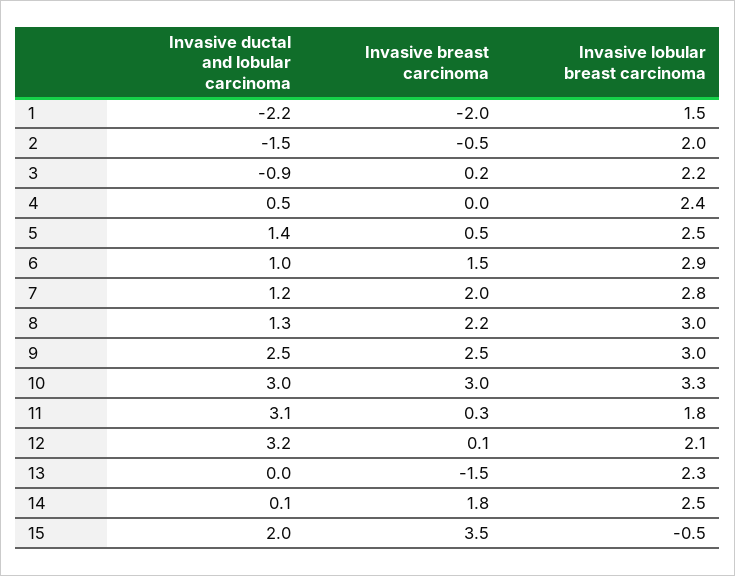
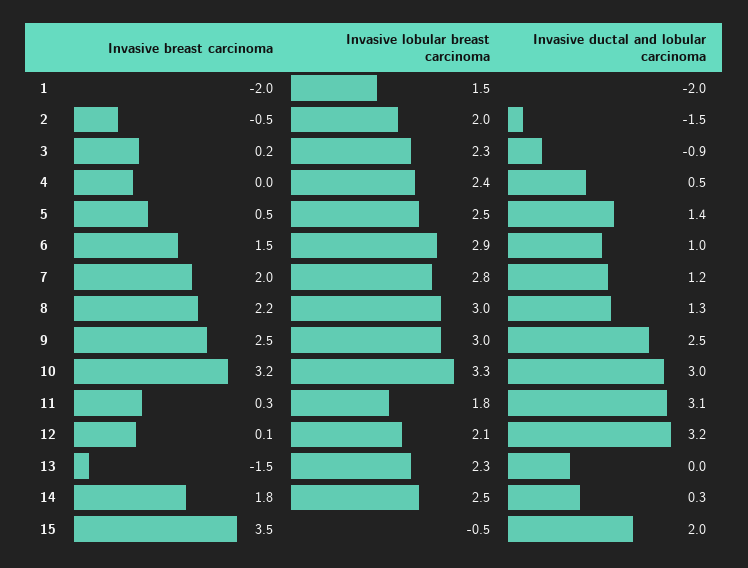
  {
    "Invasive ductal and lobular carcinoma": {
-     "1": -2.2,
+     "1": -2,
      "2": -1.5,
      "3": -0.9,
      "4": 0.5,
      "5": 1.4,
      "6": 1,
      "7": 1.2,
      "8": 1.3,
      "9": 2.5,
      "10": 3,
      "11": 3.1,
      "12": 3.2,
      "13": 0,
-     "14": 0.1,
+     "14": 0.3,
      "15": 2
    },
    "Invasive breast carcinoma": {
      "1": -2,
      "2": -0.5,
      "3": 0.2,
      "4": 0,
      "5": 0.5,
      "6": 1.5,
      "7": 2,
      "8": 2.2,
      "9": 2.5,
-     "10": 3,
+     "10": 3.2,
      "11": 0.3,
      "12": 0.1,
      "13": -1.5,
      "14": 1.8,
      "15": 3.5
    },
    "Invasive lobular breast carcinoma": {
      "1": 1.5,
      "2": 2,
-     "3": 2.2,
+     "3": 2.3,
      "4": 2.4,
      "5": 2.5,
      "6": 2.9,
      "7": 2.8,
      "8": 3,
      "9": 3,
      "10": 3.3,
      "11": 1.8,
      "12": 2.1,
      "13": 2.3,
      "14": 2.5,
      "15": -0.5
    }
  }

